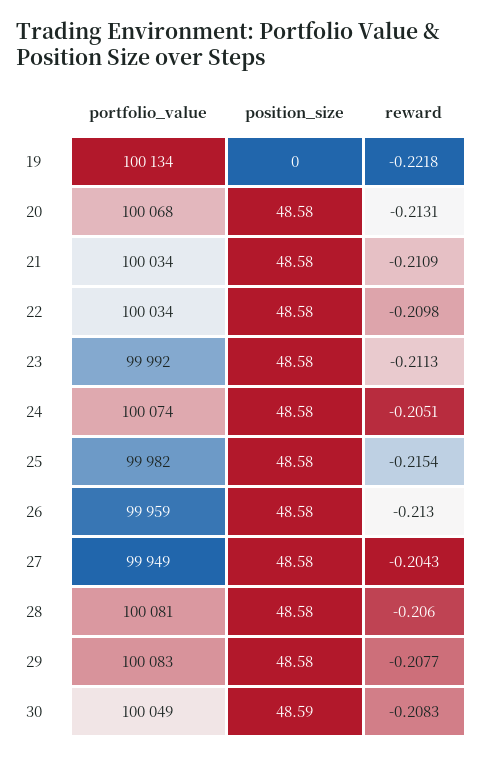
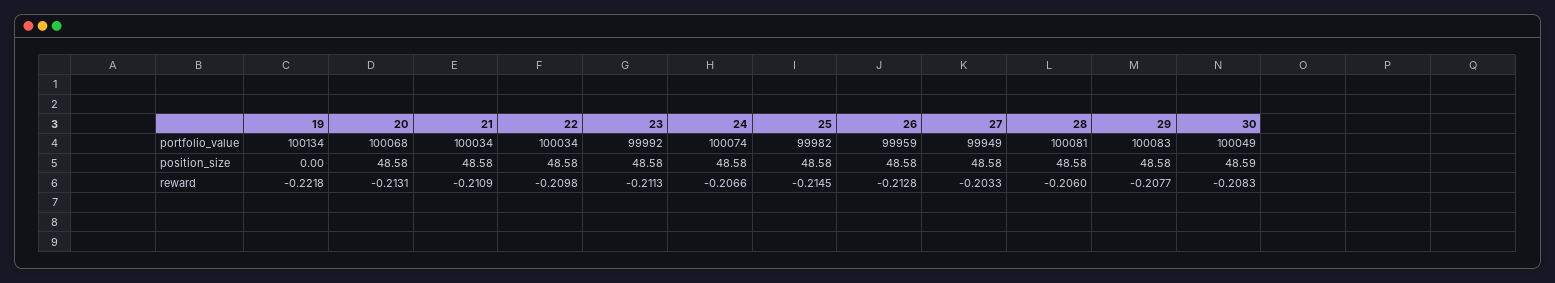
  {
    "portfolio_value": {
      "19": 100134,
      "20": 100068,
      "21": 100034,
      "22": 100034,
      "23": 99992,
      "24": 100074,
      "25": 99982,
      "26": 99959,
      "27": 99949,
      "28": 100081,
      "29": 100083,
      "30": 100049
    },
    "position_size": {
      "19": 0,
      "20": 48.58,
      "21": 48.58,
      "22": 48.58,
      "23": 48.58,
      "24": 48.58,
      "25": 48.58,
      "26": 48.58,
      "27": 48.58,
      "28": 48.58,
      "29": 48.58,
      "30": 48.59
    },
    "reward": {
      "19": -0.2218,
      "20": -0.2131,
      "21": -0.2109,
      "22": -0.2098,
      "23": -0.2113,
-     "24": -0.2051,
+     "24": -0.2066,
-     "25": -0.2154,
+     "25": -0.2145,
-     "26": -0.213,
+     "26": -0.2128,
-     "27": -0.2043,
+     "27": -0.2033,
      "28": -0.206,
      "29": -0.2077,
      "30": -0.2083
    }
  }

